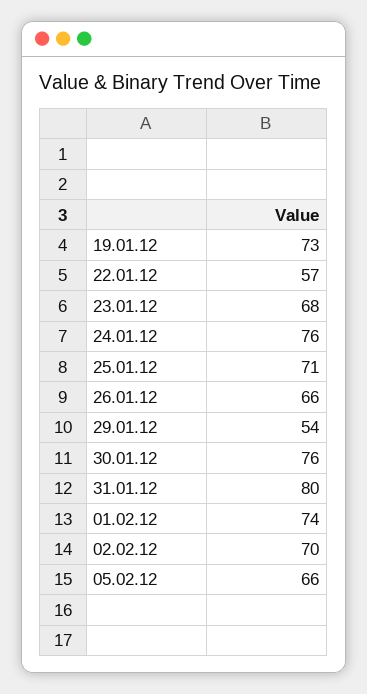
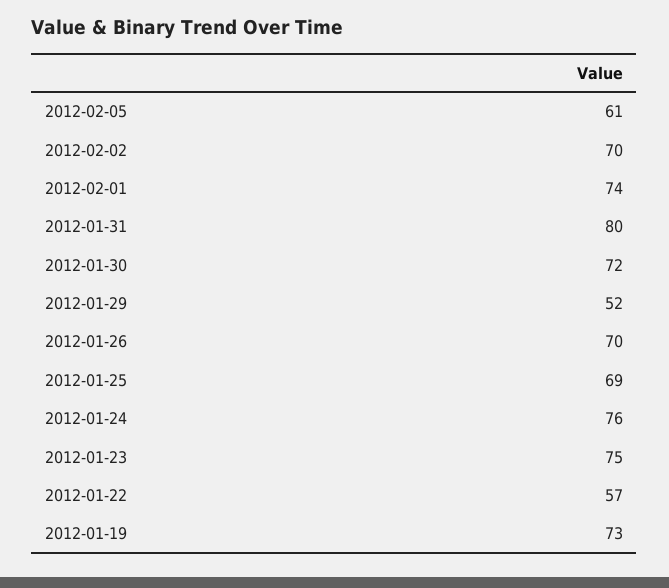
  {
    "19.01.12": 73,
    "22.01.12": 57,
-   "23.01.12": 68,
+   "23.01.12": 75,
    "24.01.12": 76,
-   "25.01.12": 71,
+   "25.01.12": 69,
-   "26.01.12": 66,
+   "26.01.12": 70,
-   "29.01.12": 54,
+   "29.01.12": 52,
-   "30.01.12": 76,
+   "30.01.12": 72,
    "31.01.12": 80,
    "01.02.12": 74,
    "02.02.12": 70,
-   "05.02.12": 66
+   "05.02.12": 61
  }

